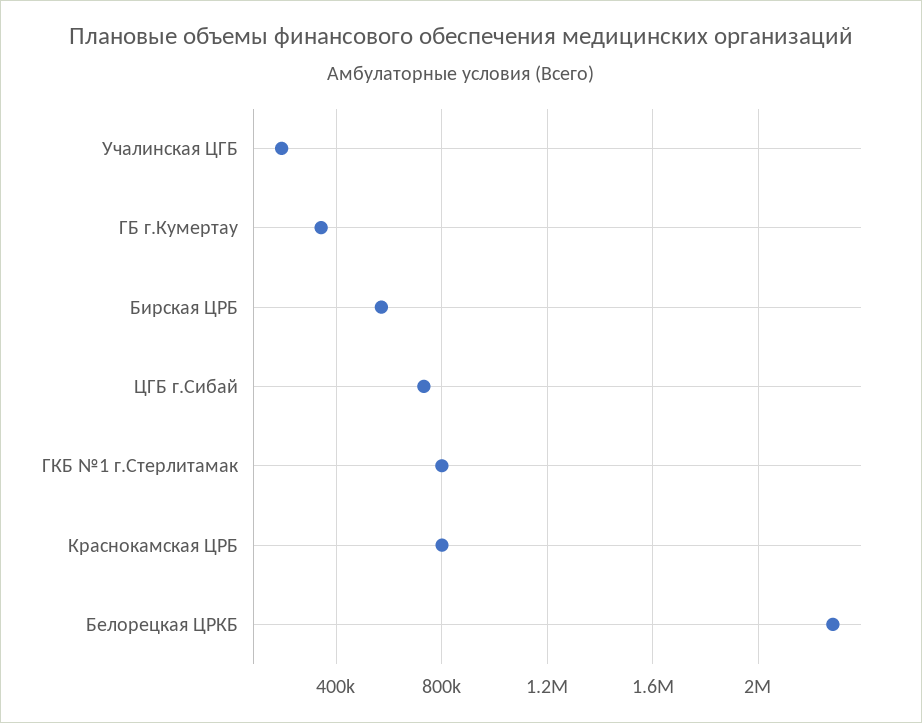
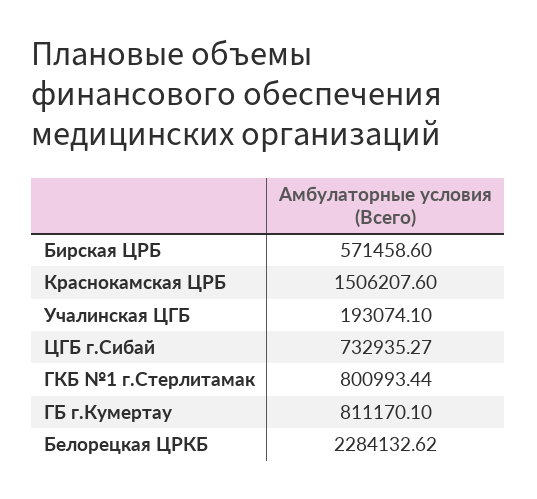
  {
    "Учалинская ЦГБ": 193074.1,
-   "ГБ г.Кумертау": 350000,
+   "ГБ г.Кумертау": 811170.1,
    "Бирская ЦРБ": 571458.6,
    "ЦГБ г.Сибай": 732935.27,
    "ГКБ №1 г.Стерлитамак": 800993.44,
-   "Краснокамская ЦРБ": 800000,
+   "Краснокамская ЦРБ": 1506207.6,
    "Белорецкая ЦРКБ": 2284132.62
  }

